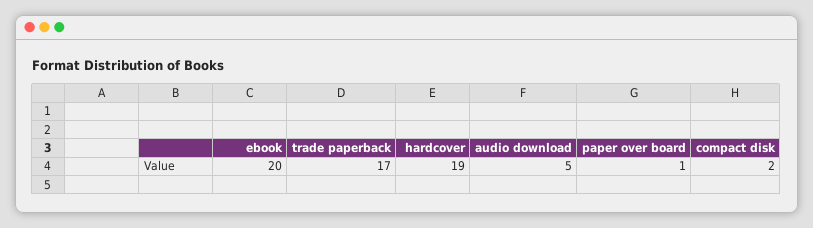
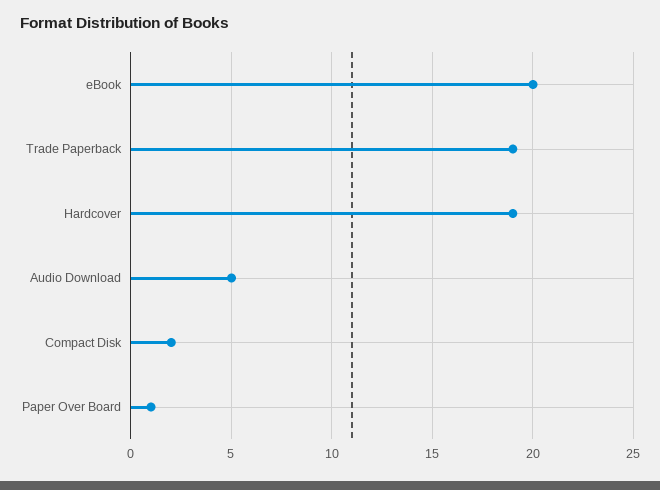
  {
    "ebook": 20,
-   "trade paperback": 17,
+   "trade paperback": 19,
    "hardcover": 19,
    "audio download": 5,
    "paper over board": 1,
    "compact disk": 2
  }

